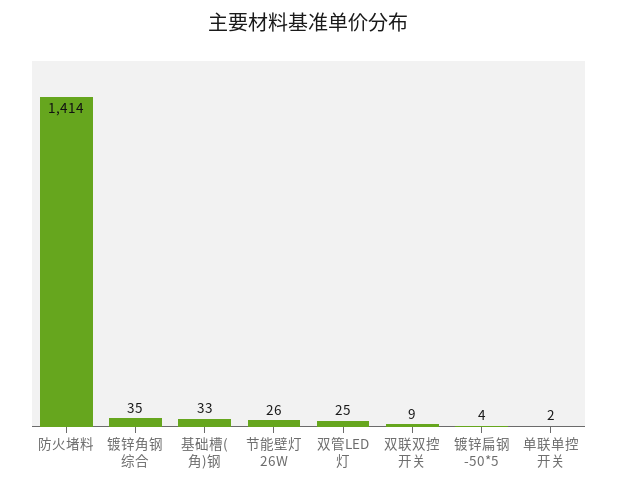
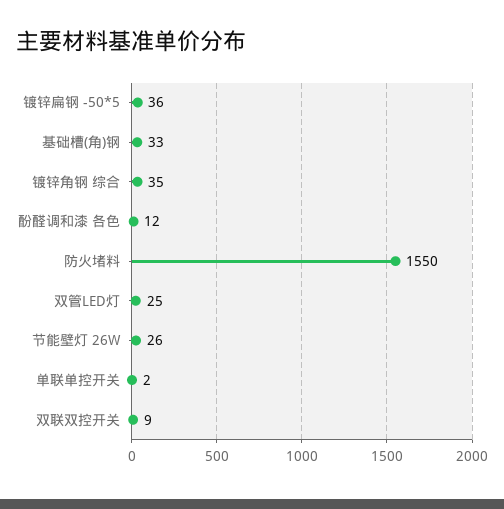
  {
-   "防火堵料": 1414,
+   "防火堵料": 1550,
    "镀锌角钢 综合": 35,
    "基础槽(角)钢": 33,
    "节能壁灯 26W": 26,
    "双管LED灯": 25,
    "双联双控开关": 9,
-   "镀锌扁钢 -50*5": 4,
+   "镀锌扁钢 -50*5": 36,
-   "单联单控开关": 2
+   "单联单控开关": 2,
+   "酚醛调和漆 各色": 12
  }

